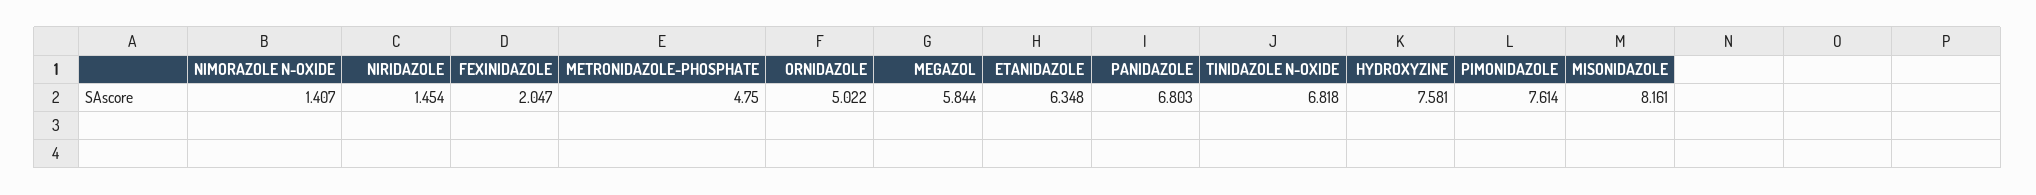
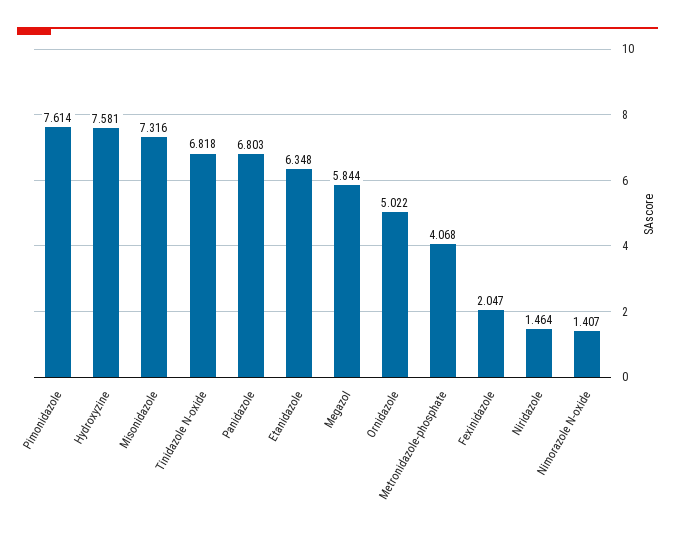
  {
    "NIMORAZOLE N-OXIDE": 1.407,
-   "NIRIDAZOLE": 1.454,
+   "NIRIDAZOLE": 1.464,
    "FEXINIDAZOLE": 2.047,
-   "METRONIDAZOLE-PHOSPHATE": 4.75,
+   "METRONIDAZOLE-PHOSPHATE": 4.068,
    "ORNIDAZOLE": 5.022,
    "MEGAZOL": 5.844,
    "ETANIDAZOLE": 6.348,
    "PANIDAZOLE": 6.803,
    "TINIDAZOLE N-OXIDE": 6.818,
    "HYDROXYZINE": 7.581,
    "PIMONIDAZOLE": 7.614,
-   "MISONIDAZOLE": 8.161
+   "MISONIDAZOLE": 7.316
  }

